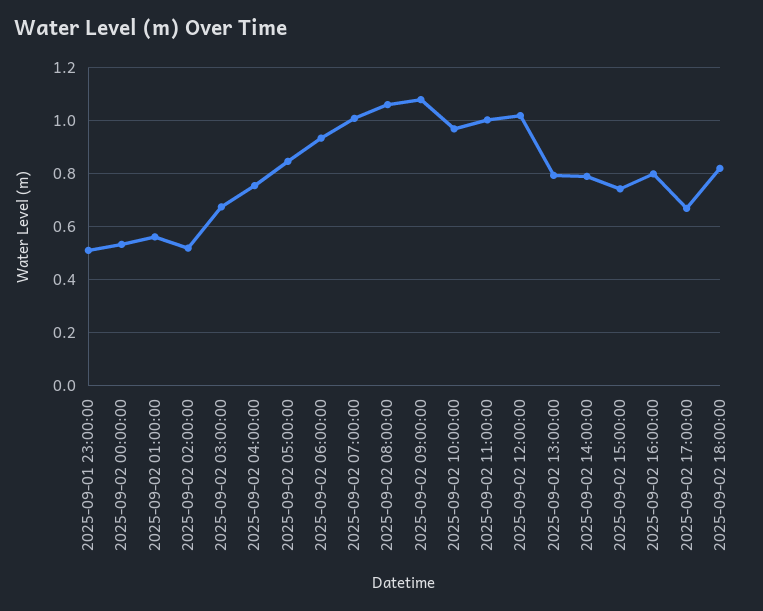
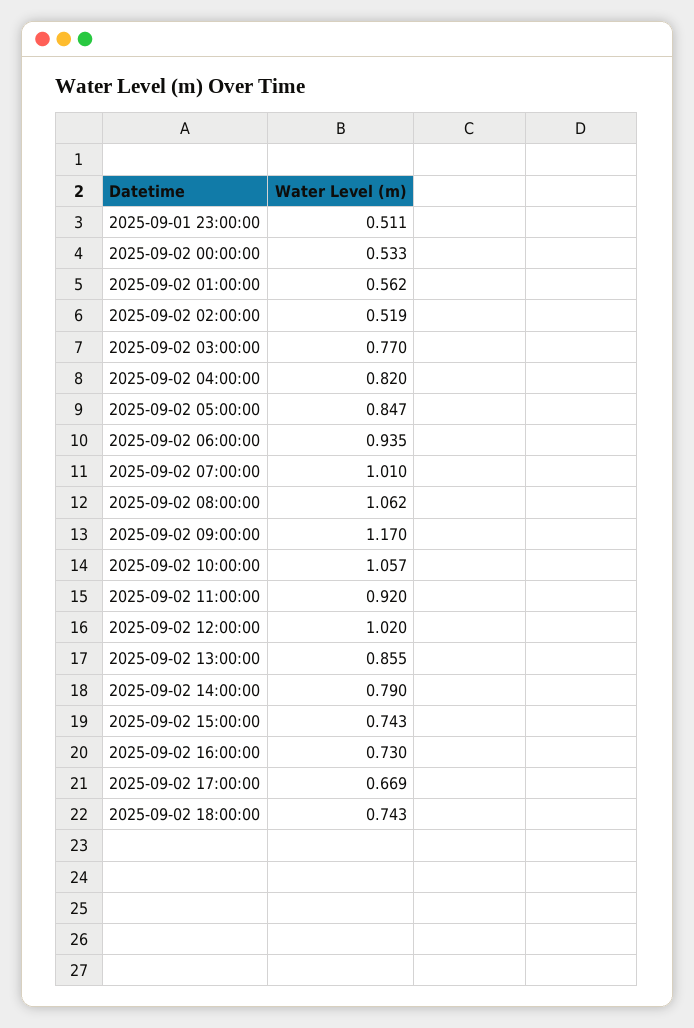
  {
    "2025-09-01 23:00:00": 0.511,
    "2025-09-02 00:00:00": 0.533,
    "2025-09-02 01:00:00": 0.562,
    "2025-09-02 02:00:00": 0.519,
-   "2025-09-02 03:00:00": 0.675,
+   "2025-09-02 03:00:00": 0.77,
-   "2025-09-02 04:00:00": 0.75,
+   "2025-09-02 04:00:00": 0.82,
    "2025-09-02 05:00:00": 0.847,
    "2025-09-02 06:00:00": 0.935,
    "2025-09-02 07:00:00": 1.01,
    "2025-09-02 08:00:00": 1.062,
-   "2025-09-02 09:00:00": 1.075,
+   "2025-09-02 09:00:00": 1.17,
-   "2025-09-02 10:00:00": 0.975,
+   "2025-09-02 10:00:00": 1.057,
-   "2025-09-02 11:00:00": 1,
+   "2025-09-02 11:00:00": 0.92,
    "2025-09-02 12:00:00": 1.02,
-   "2025-09-02 13:00:00": 0.8,
+   "2025-09-02 13:00:00": 0.855,
    "2025-09-02 14:00:00": 0.79,
    "2025-09-02 15:00:00": 0.743,
-   "2025-09-02 16:00:00": 0.8,
+   "2025-09-02 16:00:00": 0.73,
    "2025-09-02 17:00:00": 0.669,
-   "2025-09-02 18:00:00": 0.825
+   "2025-09-02 18:00:00": 0.743
  }

